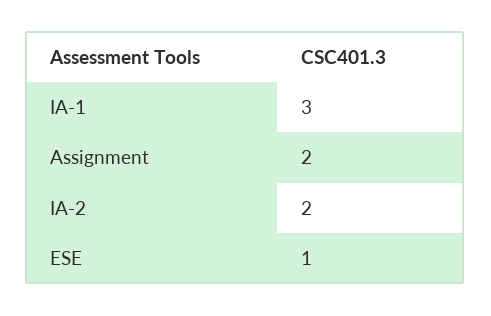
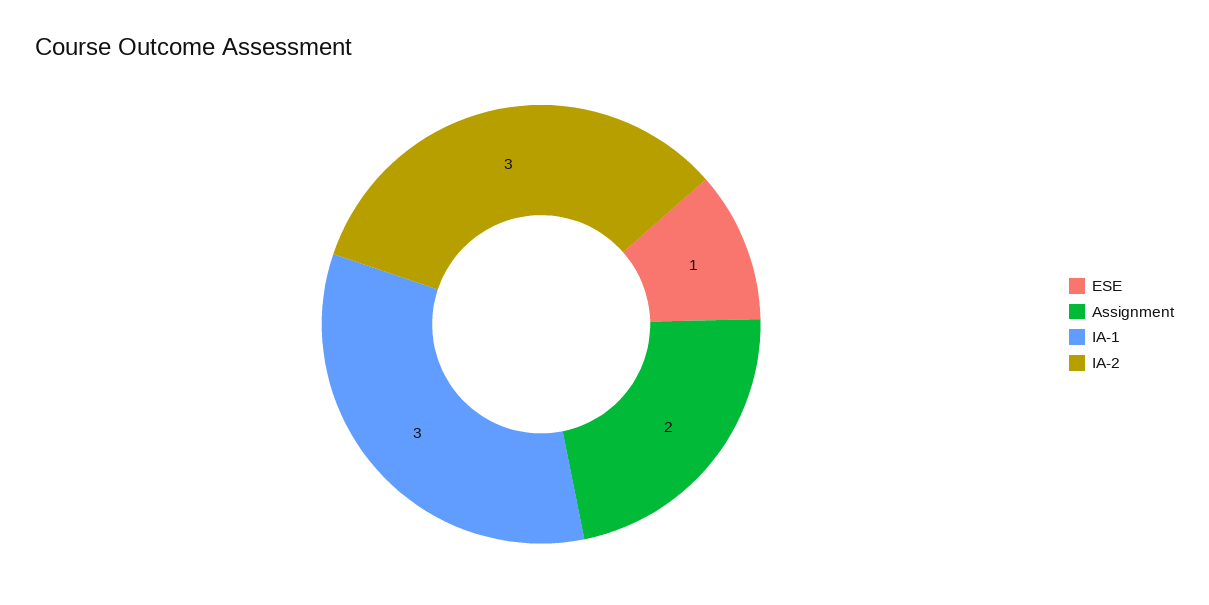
  {
    "IA-1": 3,
    "Assignment": 2,
-   "IA-2": 2,
+   "IA-2": 3,
    "ESE": 1
  }

